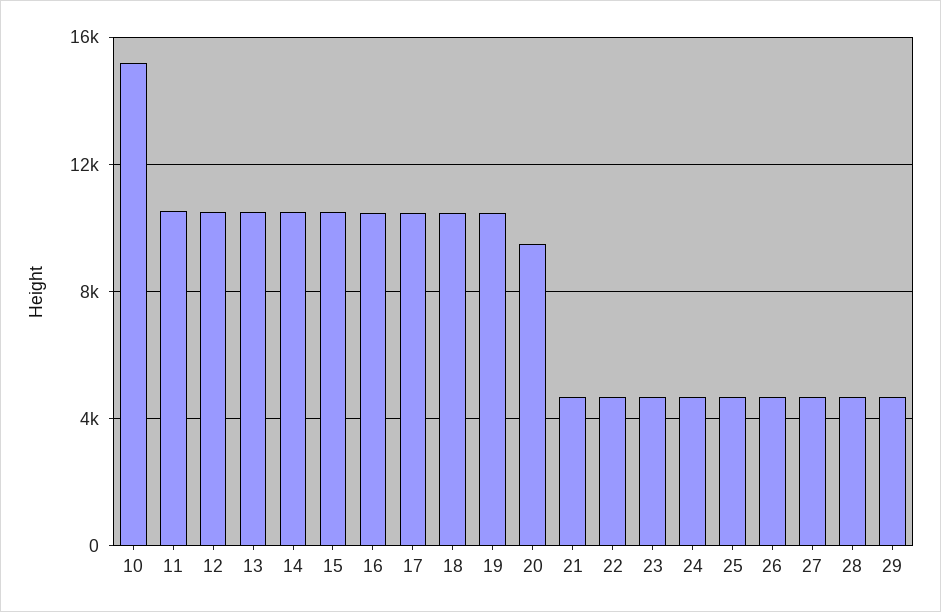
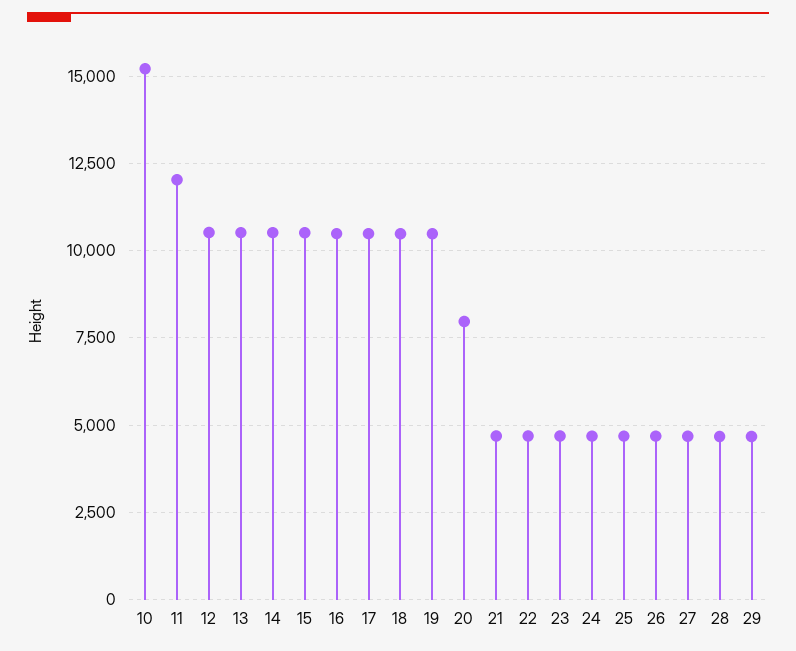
  {
    "10": 15250,
-   "11": 10500,
+   "11": 12000,
    "12": 10500,
    "13": 10500,
    "14": 10500,
    "15": 10500,
    "16": 10500,
    "17": 10500,
    "18": 10500,
    "19": 10500,
-   "20": 9500,
+   "20": 8000,
    "21": 4750,
    "22": 4750,
    "23": 4750,
    "24": 4750,
    "25": 4750,
    "26": 4750,
    "27": 4750,
    "28": 4750,
    "29": 4750
  }

